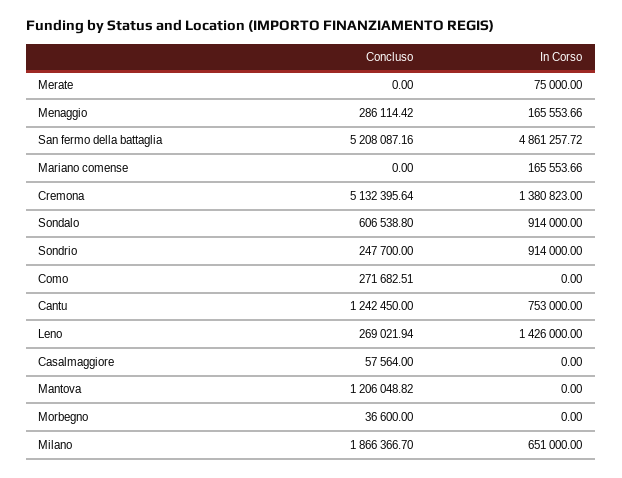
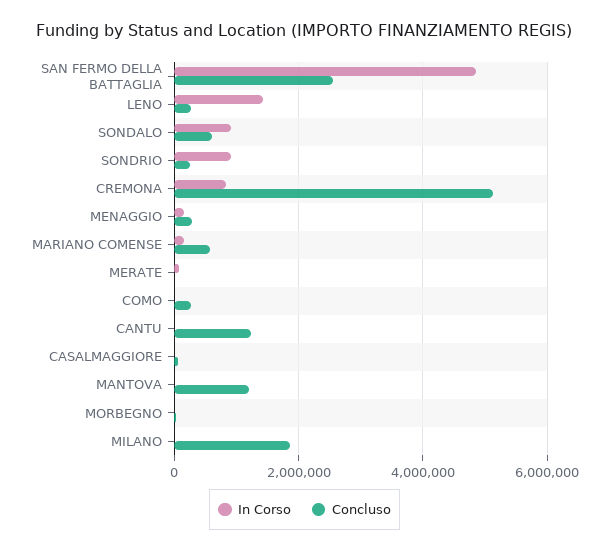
  {
    "Concluso": {
      "Merate": 0,
      "Menaggio": 286114.42,
-     "San fermo della battaglia": 5208087.16,
+     "San fermo della battaglia": 2600000,
-     "Mariano comense": 0,
+     "Mariano comense": 600000,
      "Cremona": 5132395.64,
      "Sondalo": 606538.8,
      "Sondrio": 247700,
      "Como": 271682.51,
      "Cantu": 1242450,
      "Leno": 269021.94,
      "Casalmaggiore": 57564,
      "Mantova": 1206048.82,
      "Morbegno": 36600,
      "Milano": 1866366.7
    },
    "In Corso": {
      "Merate": 75000,
      "Menaggio": 165553.66,
      "San fermo della battaglia": 4861257.72,
      "Mariano comense": 165553.66,
-     "Cremona": 1380823,
+     "Cremona": 800000,
      "Sondalo": 914000,
      "Sondrio": 914000,
      "Como": 0,
-     "Cantu": 753000,
+     "Cantu": 0,
      "Leno": 1426000,
      "Casalmaggiore": 0,
      "Mantova": 0,
      "Morbegno": 0,
-     "Milano": 651000
+     "Milano": 0
    }
  }

